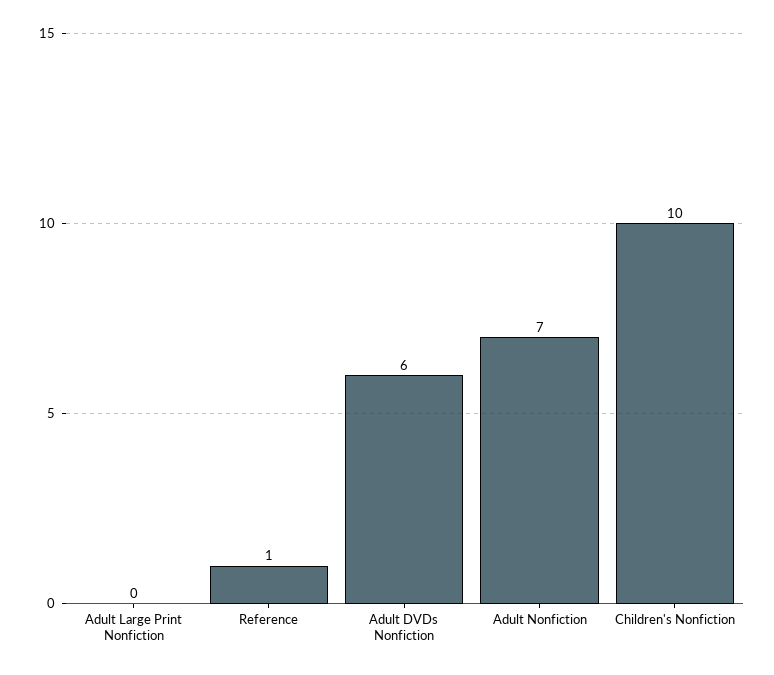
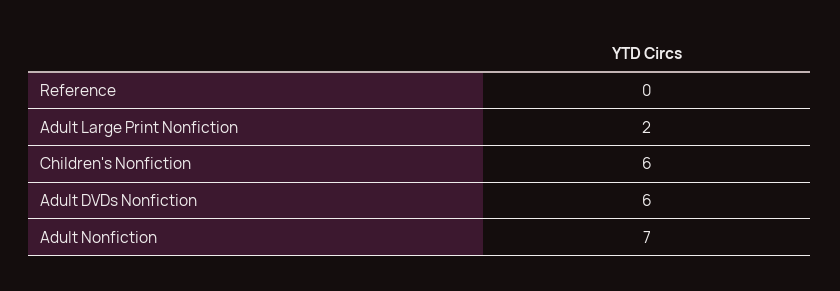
  {
-   "Adult Large Print Nonfiction": 0,
+   "Adult Large Print Nonfiction": 2,
-   "Reference": 1,
+   "Reference": 0,
    "Adult DVDs Nonfiction": 6,
    "Adult Nonfiction": 7,
-   "Children's Nonfiction": 10
+   "Children's Nonfiction": 6
  }

